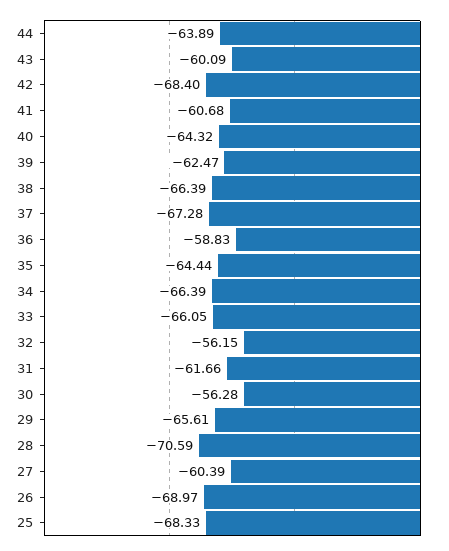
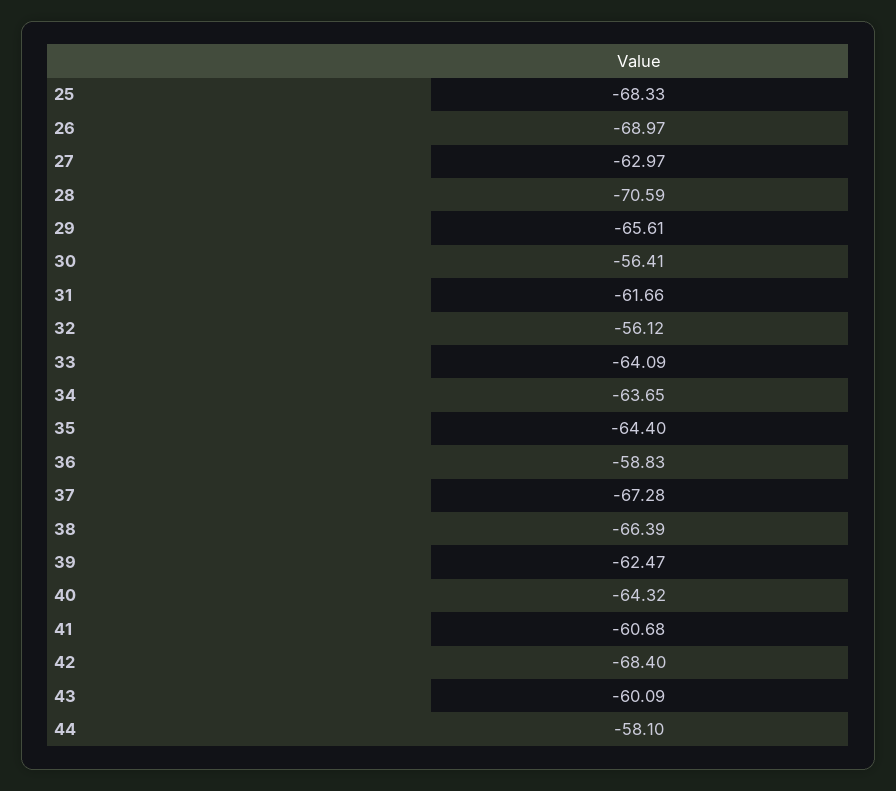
  {
-   "44": -63.89,
+   "44": -58.1,
    "43": -60.09,
    "42": -68.4,
    "41": -60.68,
    "40": -64.32,
    "39": -62.47,
    "38": -66.39,
    "37": -67.28,
    "36": -58.83,
-   "35": -64.44,
+   "35": -64.4,
-   "34": -66.39,
+   "34": -63.65,
-   "33": -66.05,
+   "33": -64.09,
-   "32": -56.15,
+   "32": -56.12,
    "31": -61.66,
-   "30": -56.28,
+   "30": -56.41,
    "29": -65.61,
    "28": -70.59,
-   "27": -60.39,
+   "27": -62.97,
    "26": -68.97,
    "25": -68.33
  }

